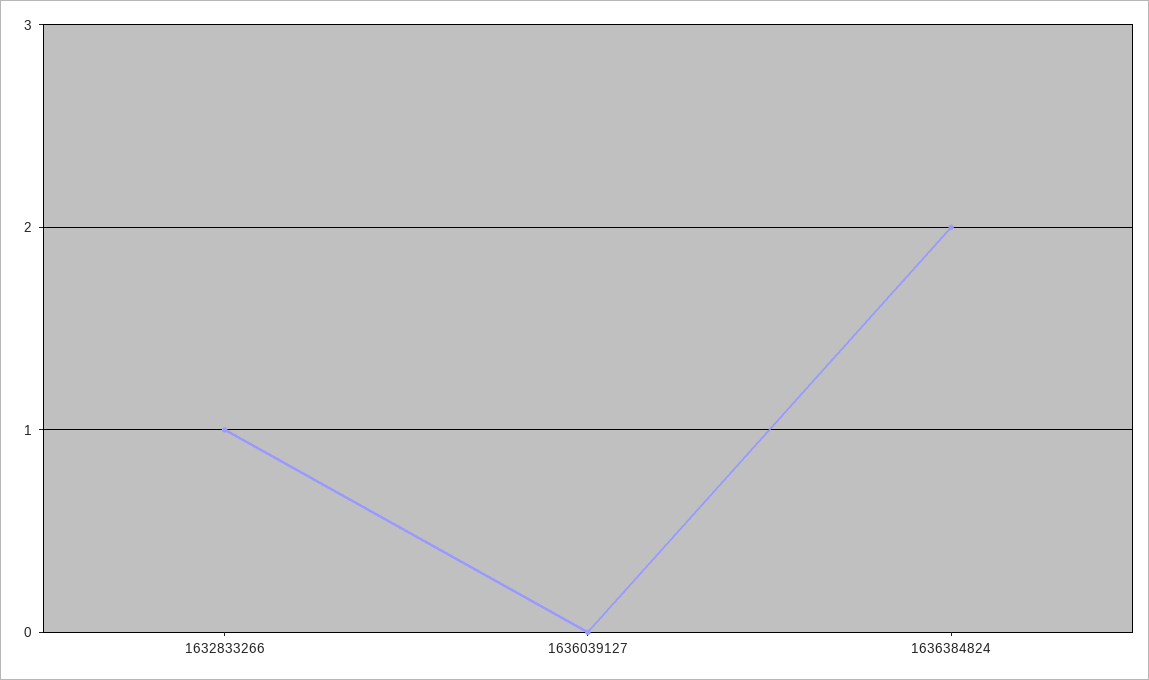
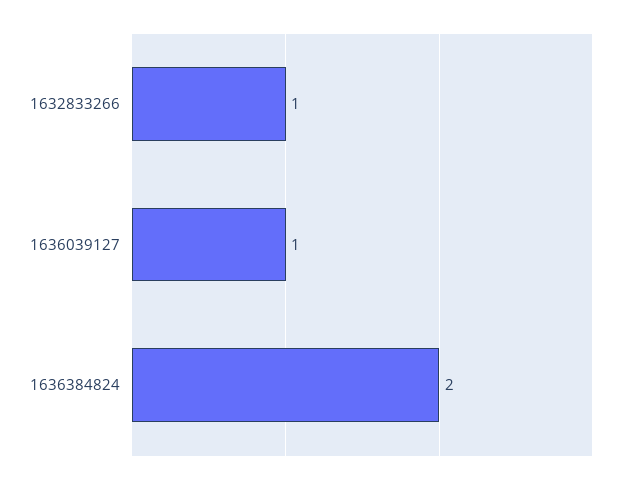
  {
    "1632833266": 1,
-   "1636039127": 0,
+   "1636039127": 1,
    "1636384824": 2
  }

